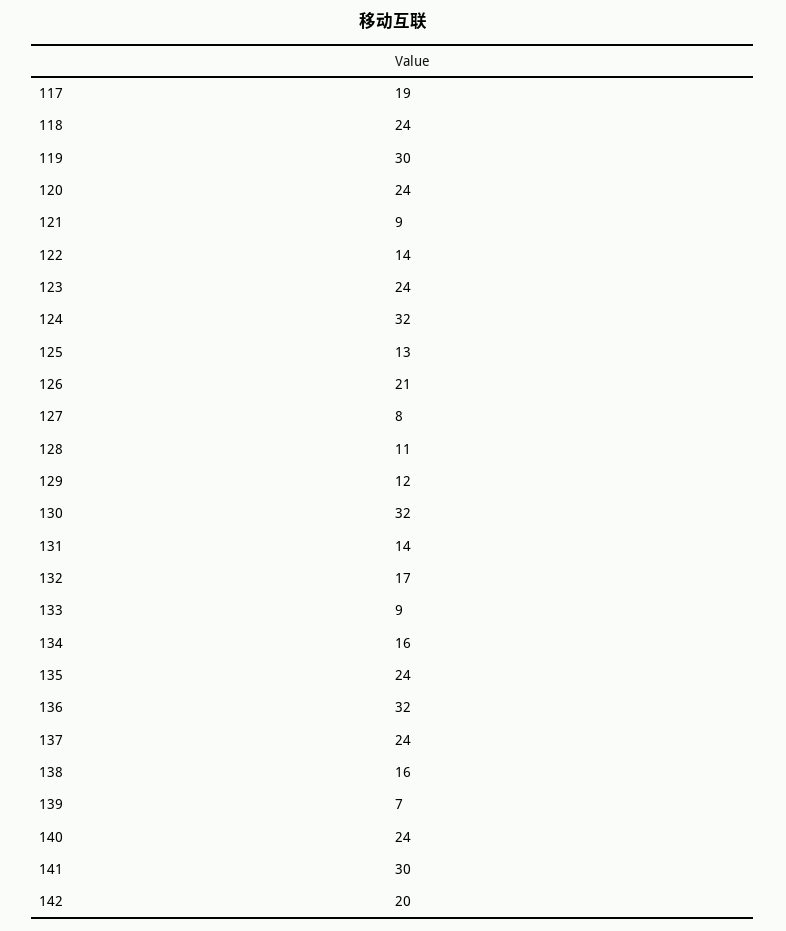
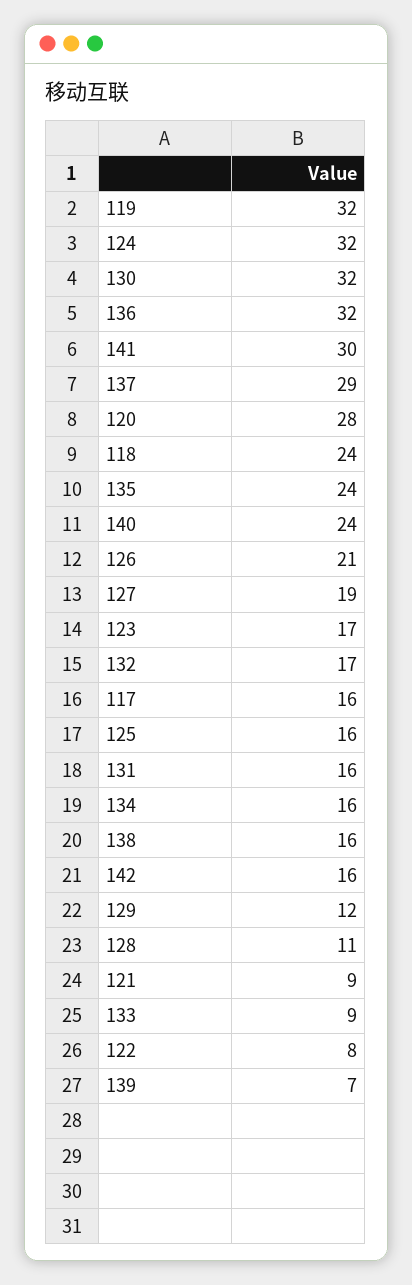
  {
-   "117": 19,
+   "117": 16,
    "118": 24,
-   "119": 30,
+   "119": 32,
-   "120": 24,
+   "120": 28,
    "121": 9,
-   "122": 14,
+   "122": 8,
-   "123": 24,
+   "123": 17,
    "124": 32,
-   "125": 13,
+   "125": 16,
    "126": 21,
-   "127": 8,
+   "127": 19,
    "128": 11,
    "129": 12,
    "130": 32,
-   "131": 14,
+   "131": 16,
    "132": 17,
    "133": 9,
    "134": 16,
    "135": 24,
    "136": 32,
-   "137": 24,
+   "137": 29,
    "138": 16,
    "139": 7,
    "140": 24,
    "141": 30,
-   "142": 20
+   "142": 16
  }

